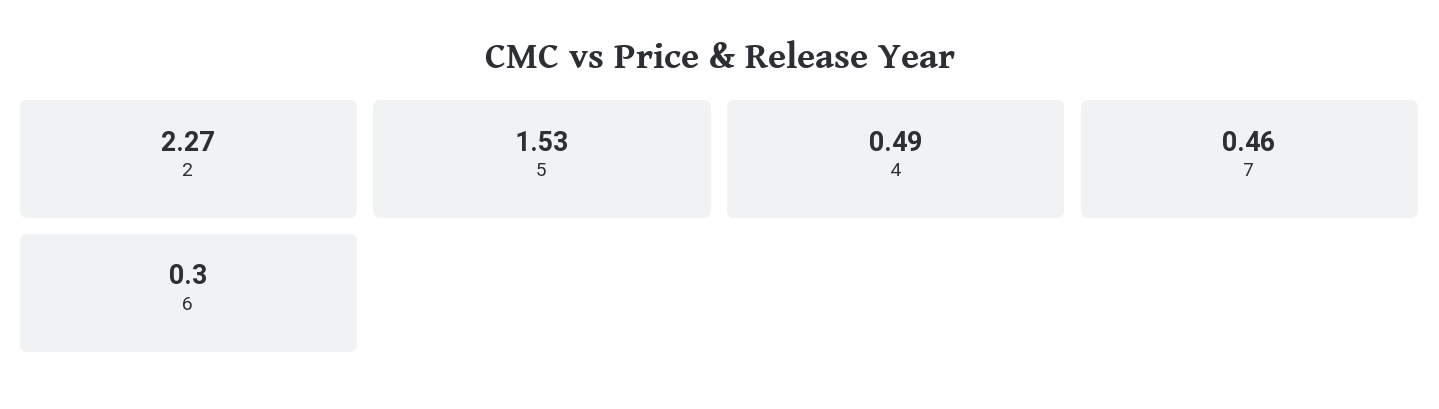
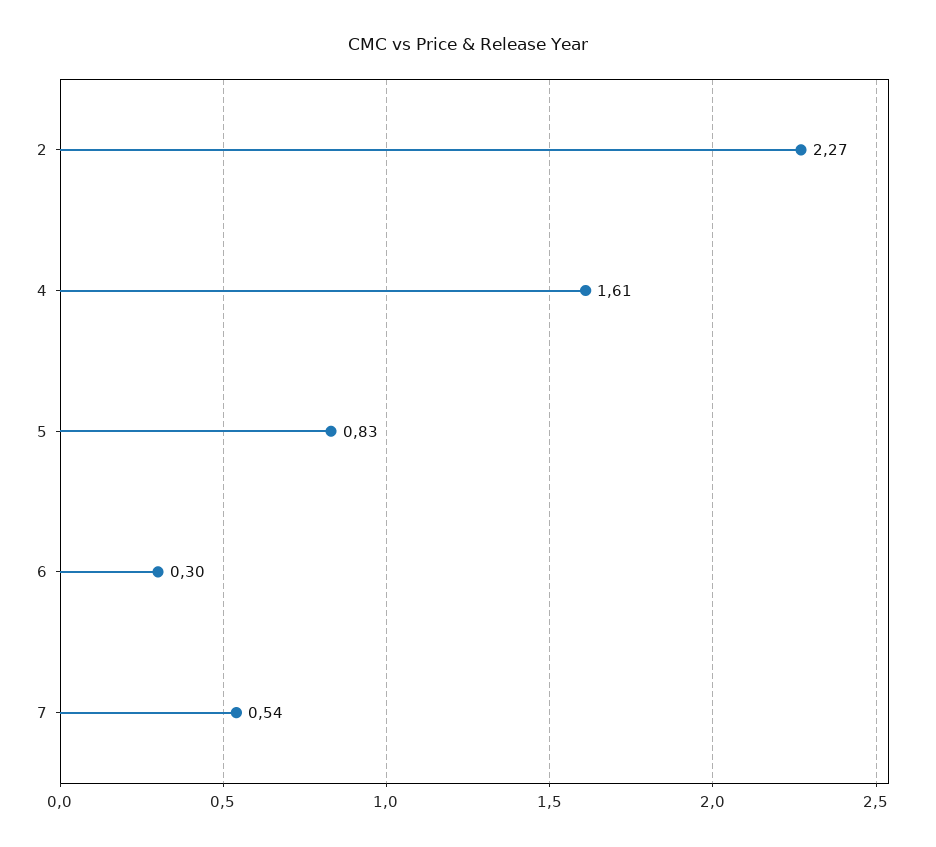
  {
    "2": 2.27,
-   "5": 1.53,
+   "5": 0.83,
-   "4": 0.49,
+   "4": 1.61,
-   "7": 0.46,
+   "7": 0.54,
    "6": 0.3
  }

